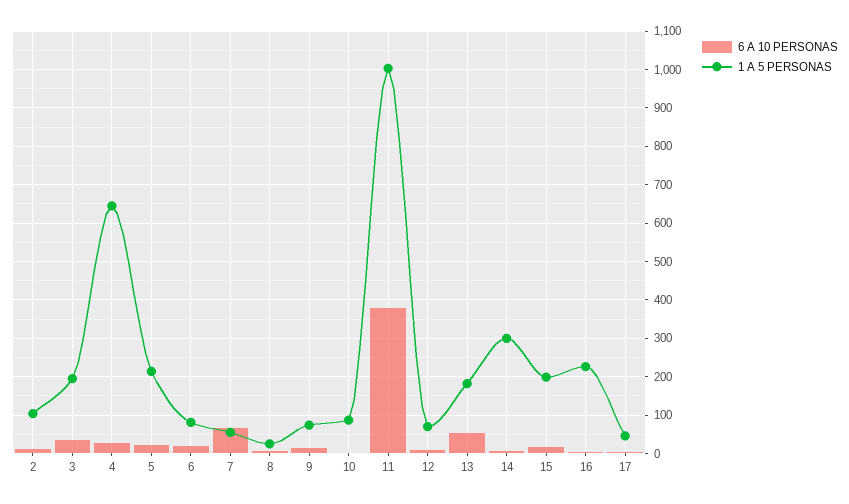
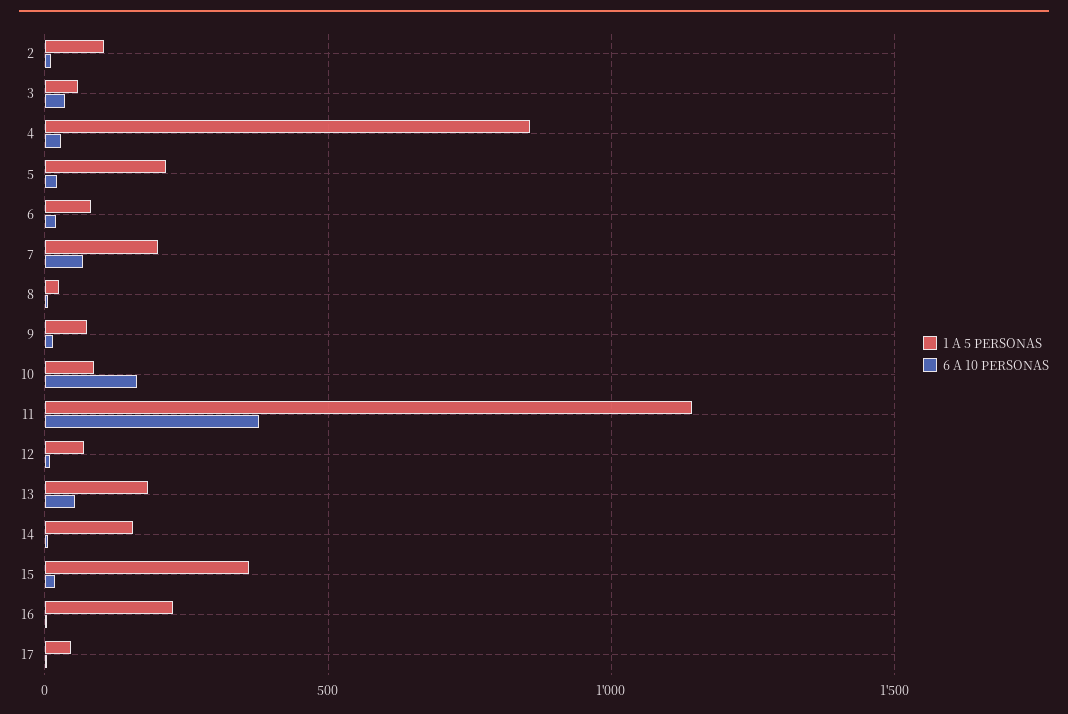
  {
    "6 A 10 PERSONAS": {
      "2": 20,
      "3": 40,
      "4": 20,
      "5": 20,
      "6": 20,
      "7": 60,
      "8": 0,
      "9": 20,
-     "10": 0,
+     "10": 150,
      "11": 380,
      "12": 20,
      "13": 60,
      "14": 0,
      "15": 20,
      "16": 0,
      "17": 0
    },
    "1 A 5 PERSONAS": {
      "2": 100,
-     "3": 200,
+     "3": 50,
-     "4": 640,
+     "4": 850,
      "5": 220,
      "6": 80,
-     "7": 60,
+     "7": 200,
      "8": 20,
      "9": 80,
      "10": 80,
-     "11": 1000,
+     "11": 1150,
      "12": 80,
      "13": 180,
-     "14": 300,
+     "14": 150,
-     "15": 200,
+     "15": 350,
      "16": 220,
      "17": 40
    }
  }

